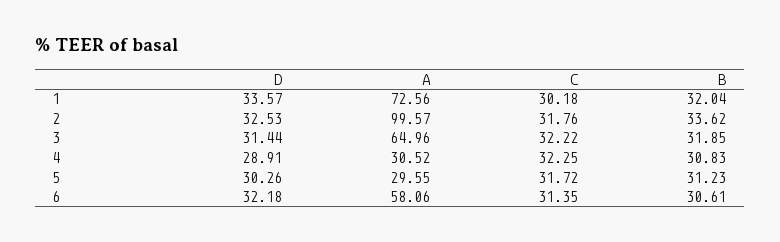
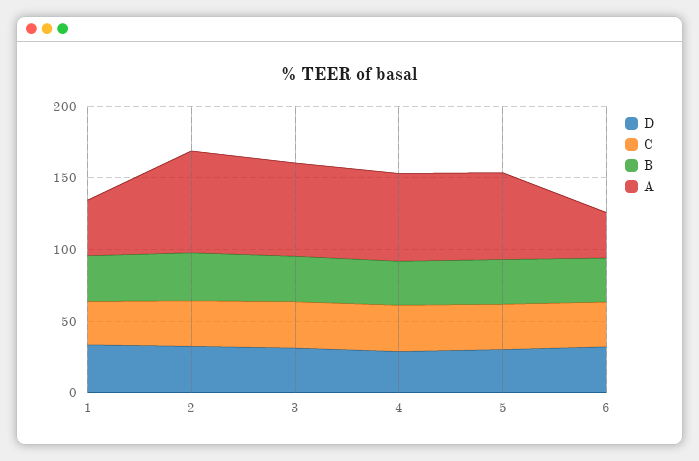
  {
    "D": {
      "1": 33.57,
      "2": 32.53,
      "3": 31.44,
      "4": 28.91,
      "5": 30.26,
      "6": 32.18
    },
    "A": {
-     "1": 72.56,
+     "1": 40,
-     "2": 99.57,
+     "2": 70,
      "3": 64.96,
-     "4": 30.52,
+     "4": 60,
-     "5": 29.55,
+     "5": 60,
-     "6": 58.06
+     "6": 30
    },
    "C": {
      "1": 30.18,
      "2": 31.76,
      "3": 32.22,
      "4": 32.25,
      "5": 31.72,
      "6": 31.35
    },
    "B": {
      "1": 32.04,
      "2": 33.62,
      "3": 31.85,
      "4": 30.83,
      "5": 31.23,
      "6": 30.61
    }
  }

